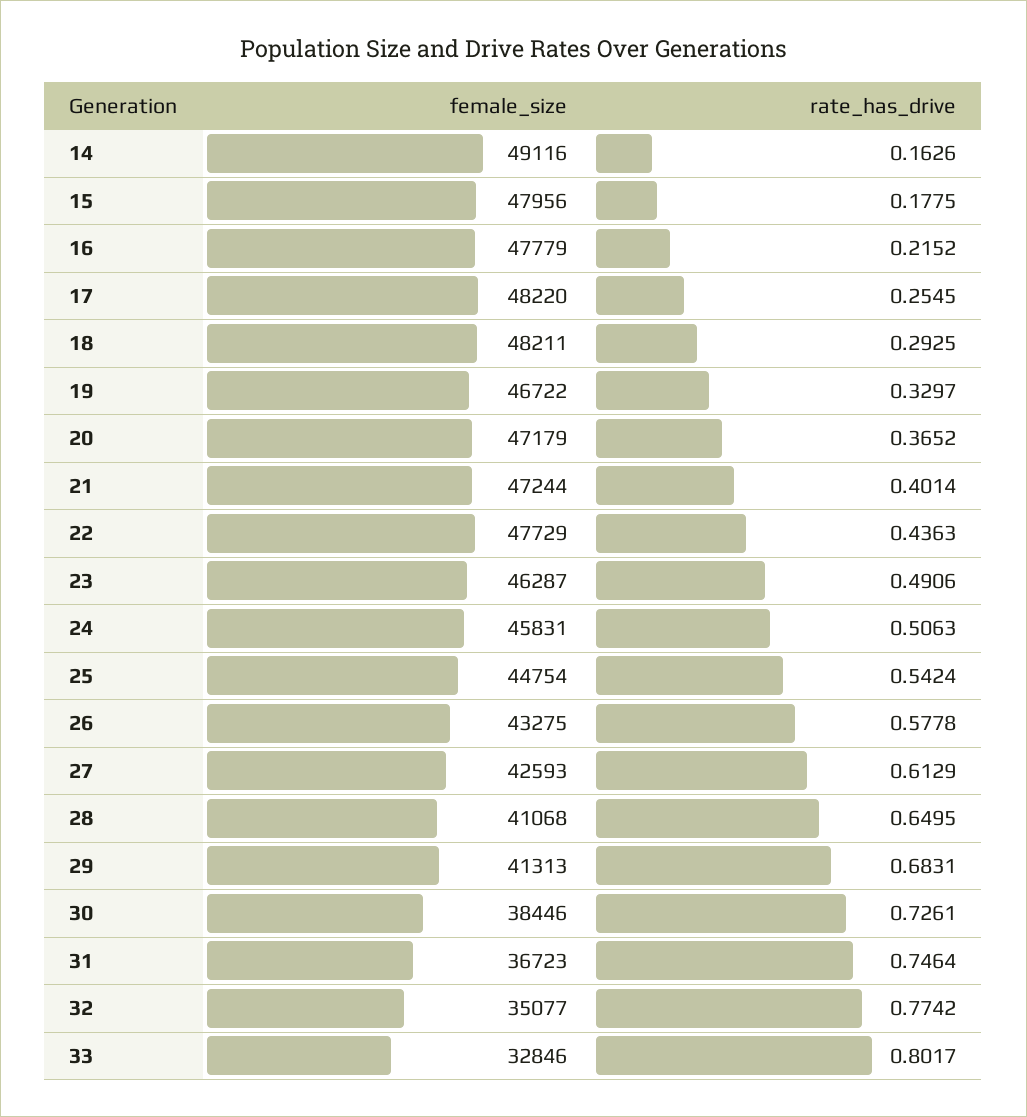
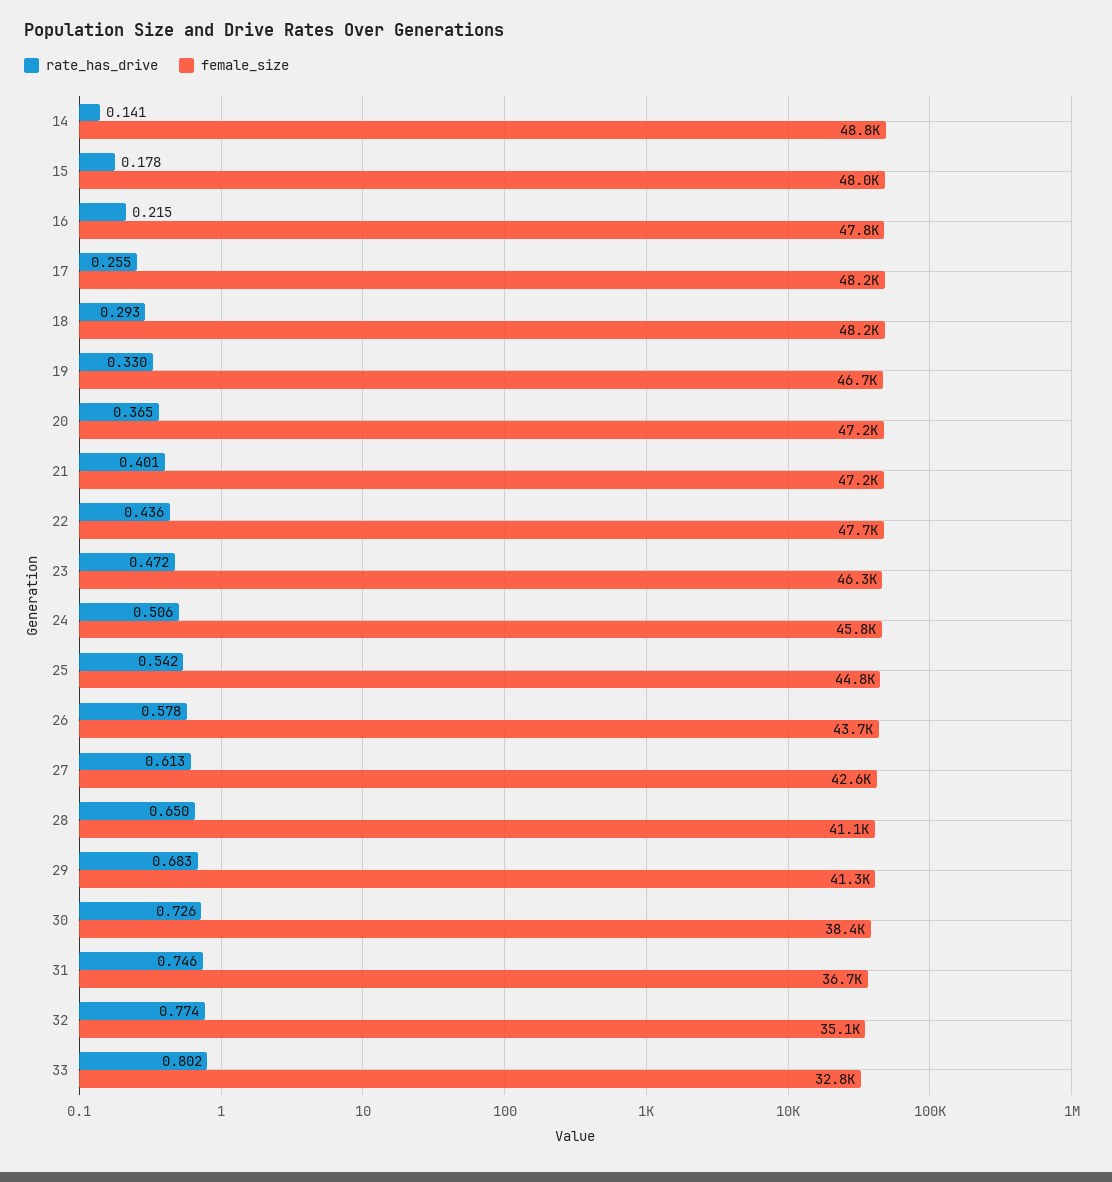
  {
    "female_size": {
-     "14": 49116,
+     "14": 48800,
      "15": 47956,
      "16": 47779,
      "17": 48220,
      "18": 48211,
      "19": 46722,
      "20": 47179,
      "21": 47244,
      "22": 47729,
      "23": 46287,
      "24": 45831,
      "25": 44754,
-     "26": 43275,
+     "26": 43700,
      "27": 42593,
      "28": 41068,
      "29": 41313,
      "30": 38446,
      "31": 36723,
      "32": 35077,
      "33": 32846
    },
    "rate_has_drive": {
-     "14": 0.1626,
+     "14": 0.141,
      "15": 0.1775,
      "16": 0.2152,
      "17": 0.2545,
      "18": 0.2925,
      "19": 0.3297,
      "20": 0.3652,
      "21": 0.4014,
      "22": 0.4363,
-     "23": 0.4906,
+     "23": 0.472,
      "24": 0.5063,
      "25": 0.5424,
      "26": 0.5778,
      "27": 0.6129,
      "28": 0.6495,
      "29": 0.6831,
      "30": 0.7261,
      "31": 0.7464,
      "32": 0.7742,
      "33": 0.8017
    }
  }

